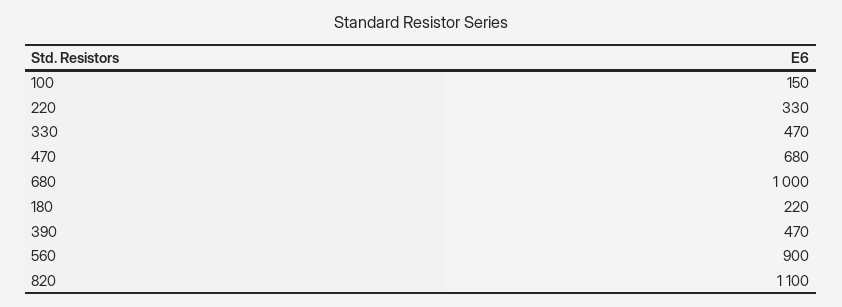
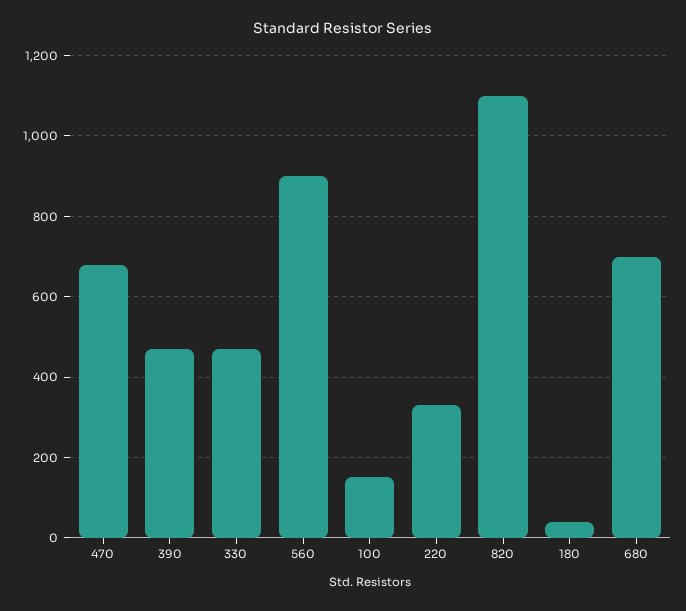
  {
    "100": 150,
    "220": 330,
    "330": 470,
    "470": 680,
-   "680": 1000,
+   "680": 700,
-   "180": 220,
+   "180": 40,
    "390": 470,
    "560": 900,
    "820": 1100
  }

